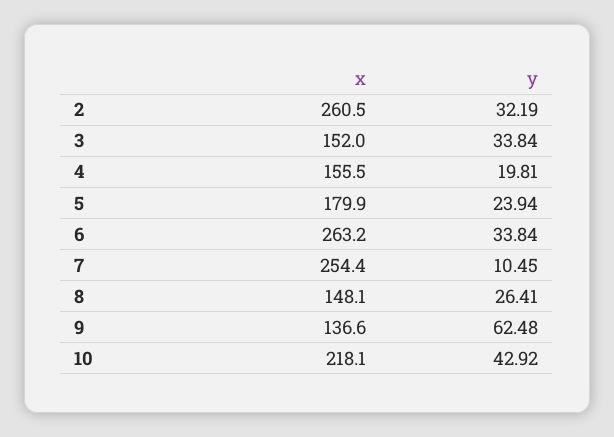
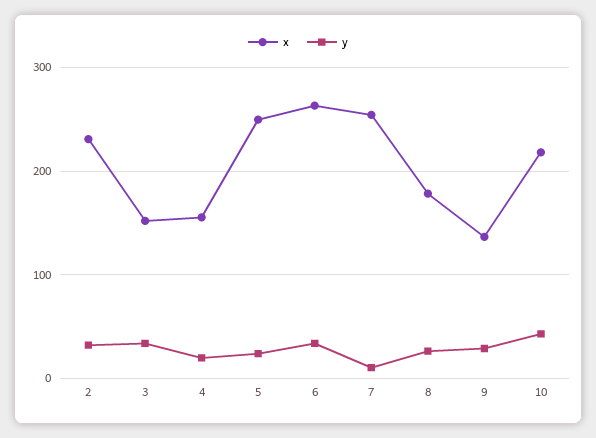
  {
    "x": {
-     "2": 260.5,
+     "2": 230,
      "3": 152,
      "4": 155.5,
-     "5": 179.9,
+     "5": 250,
      "6": 263.2,
      "7": 254.4,
-     "8": 148.1,
+     "8": 180,
      "9": 136.6,
      "10": 218.1
    },
    "y": {
      "2": 32.19,
      "3": 33.84,
      "4": 19.81,
      "5": 23.94,
      "6": 33.84,
      "7": 10.45,
      "8": 26.41,
-     "9": 62.48,
+     "9": 30,
      "10": 42.92
    }
  }

